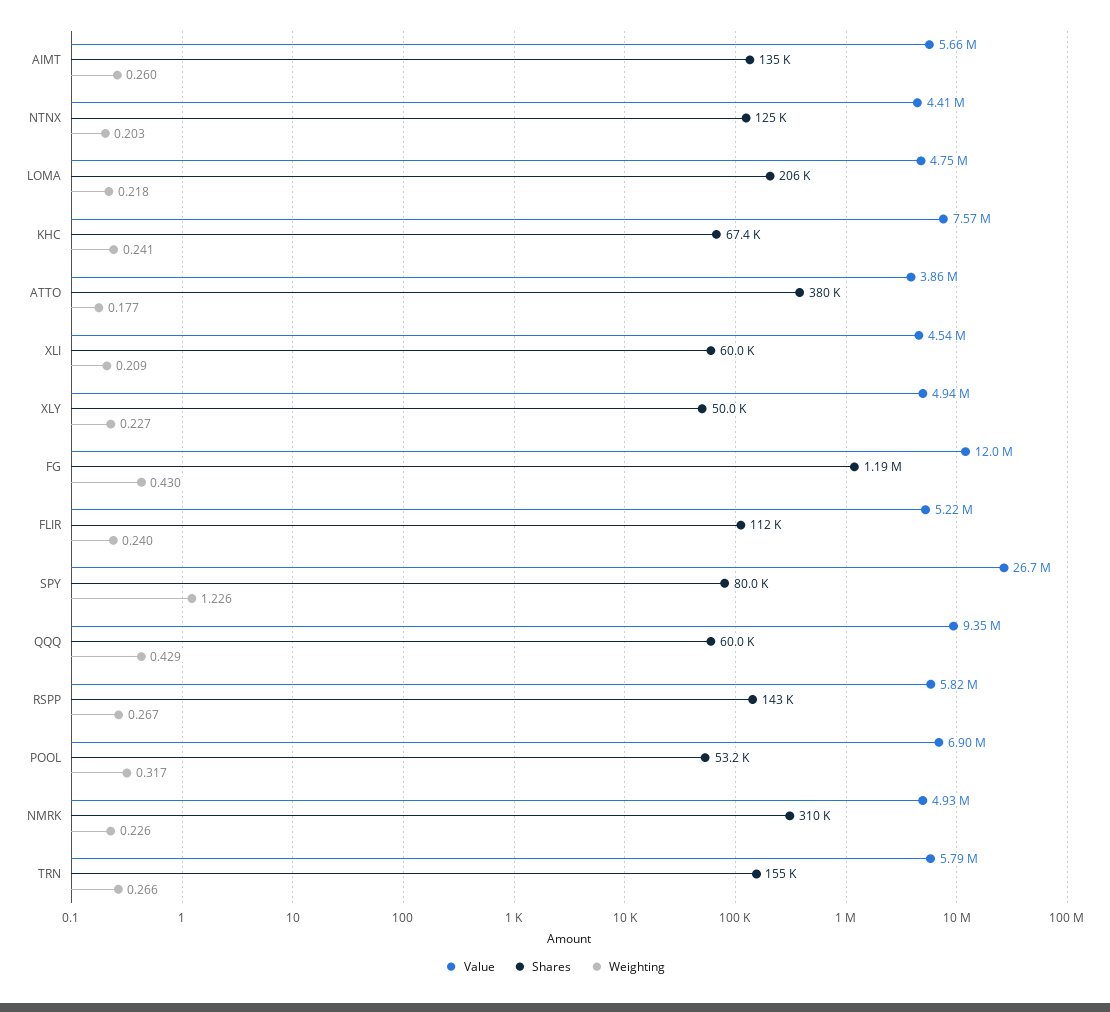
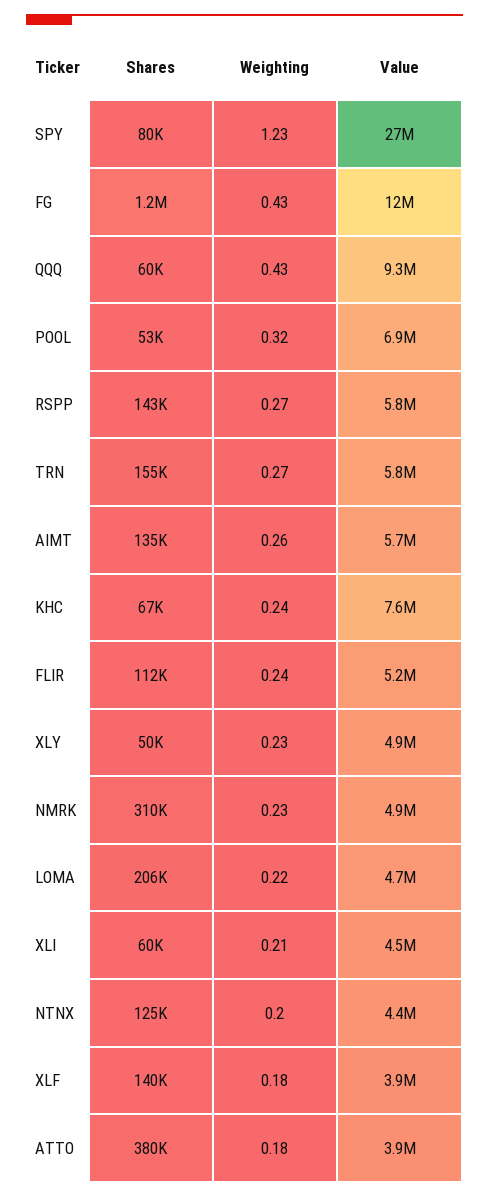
  {
    "Value": {
      "AIMT": 5660000,
      "NTNX": 4410000,
      "LOMA": 4750000,
      "KHC": 7570000,
      "ATTO": 3860000,
      "XLI": 4540000,
      "XLY": 4940000,
      "FG": 12000000,
      "FLIR": 5220000,
      "SPY": 26700000,
      "QQQ": 9350000,
      "RSPP": 5820000,
      "POOL": 6900000,
      "NMRK": 4930000,
-     "TRN": 5790000
+     "TRN": 5790000,
+     "XLF": 3900000
    },
    "Shares": {
      "AIMT": 135000,
      "NTNX": 125000,
      "LOMA": 206000,
      "KHC": 67400,
      "ATTO": 380000,
      "XLI": 60000,
      "XLY": 50000,
      "FG": 1190000,
      "FLIR": 112000,
      "SPY": 80000,
      "QQQ": 60000,
      "RSPP": 143000,
      "POOL": 53200,
      "NMRK": 310000,
-     "TRN": 155000
+     "TRN": 155000,
+     "XLF": 140000
    },
    "Weighting": {
      "AIMT": 0.26,
      "NTNX": 0.203,
      "LOMA": 0.218,
      "KHC": 0.241,
      "ATTO": 0.177,
      "XLI": 0.209,
      "XLY": 0.227,
      "FG": 0.43,
      "FLIR": 0.24,
      "SPY": 1.226,
      "QQQ": 0.429,
      "RSPP": 0.267,
      "POOL": 0.317,
      "NMRK": 0.226,
-     "TRN": 0.266
+     "TRN": 0.266,
+     "XLF": 0.18
    }
  }

